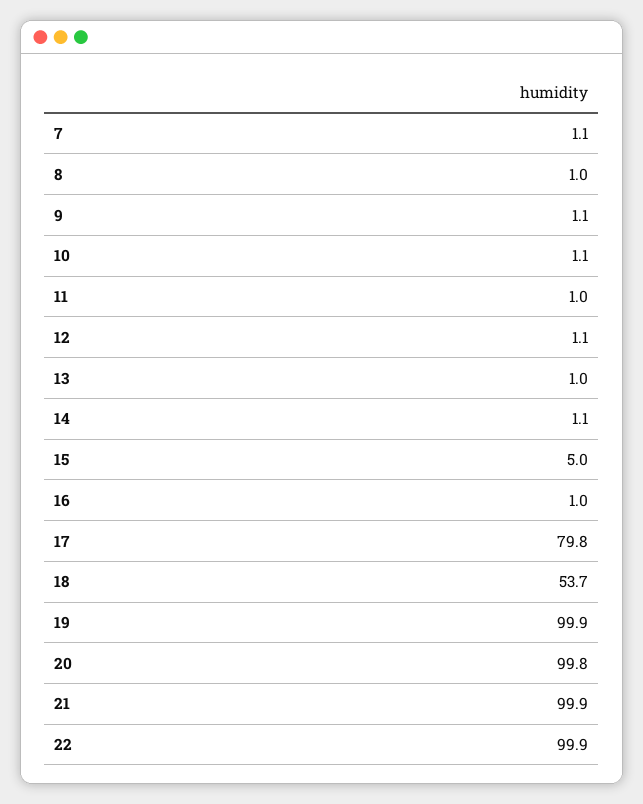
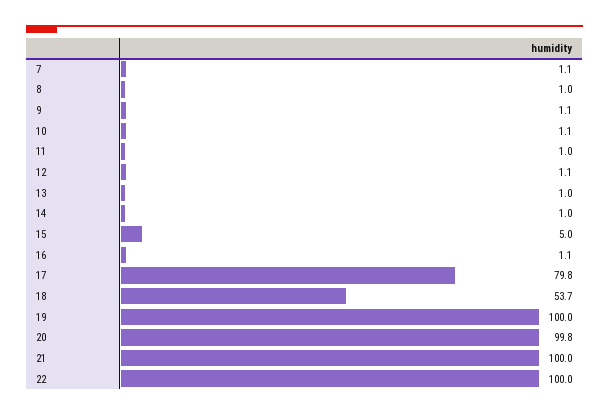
  {
    "7": 1.1,
    "8": 1,
    "9": 1.1,
    "10": 1.1,
    "11": 1,
    "12": 1.1,
    "13": 1,
-   "14": 1.1,
+   "14": 1,
    "15": 5,
-   "16": 1,
+   "16": 1.1,
    "17": 79.8,
    "18": 53.7,
-   "19": 99.9,
+   "19": 100,
    "20": 99.8,
-   "21": 99.9,
+   "21": 100,
-   "22": 99.9
+   "22": 100
  }

